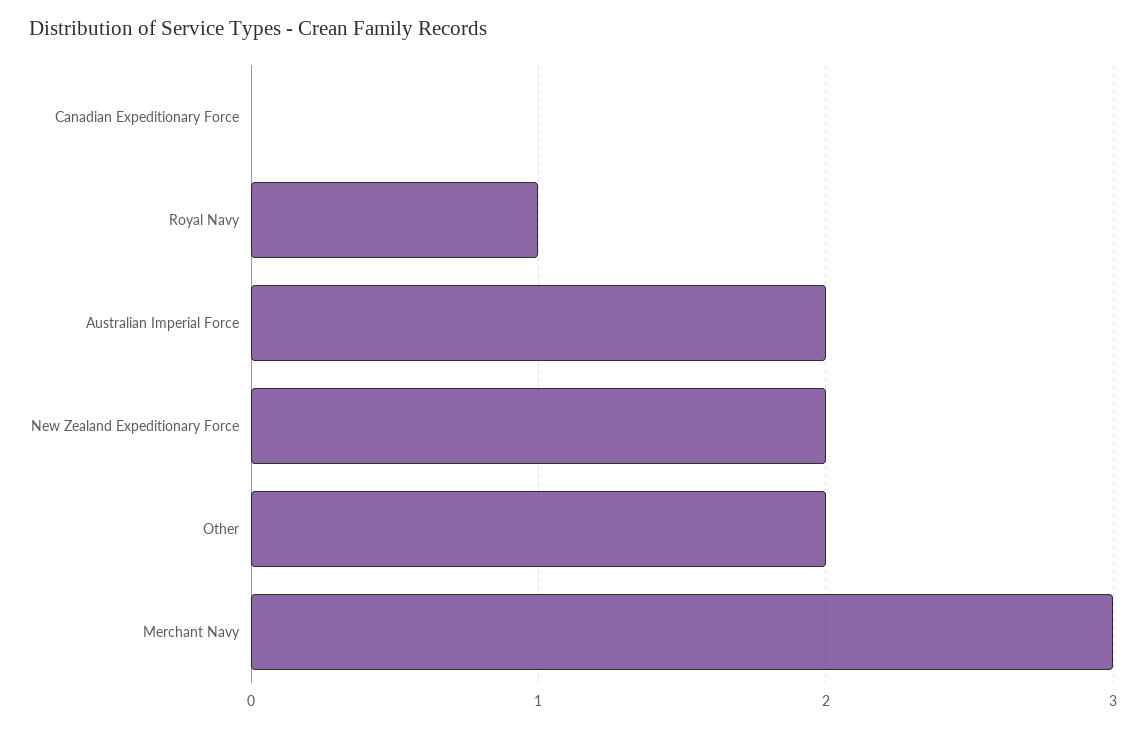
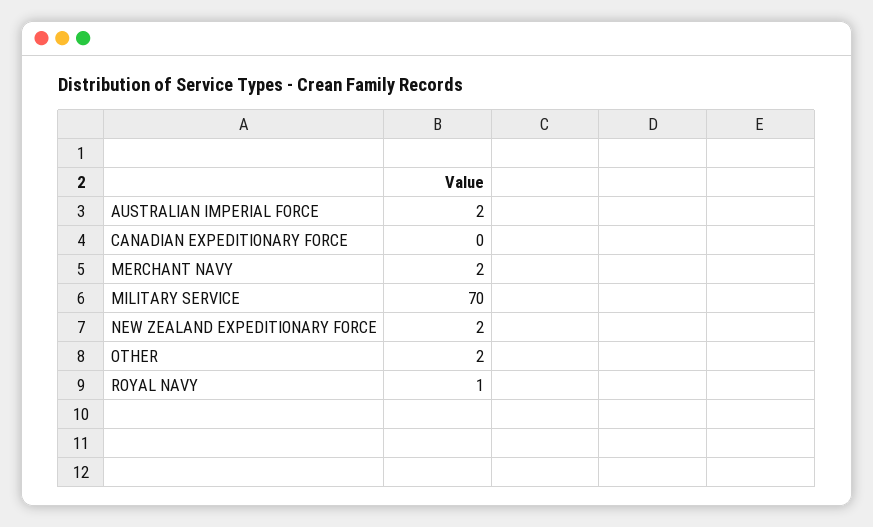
  {
    "Canadian Expeditionary Force": 0,
    "Royal Navy": 1,
    "Australian Imperial Force": 2,
    "New Zealand Expeditionary Force": 2,
    "Other": 2,
-   "Merchant Navy": 3
+   "Merchant Navy": 2,
+   "MILITARY SERVICE": 70
  }

